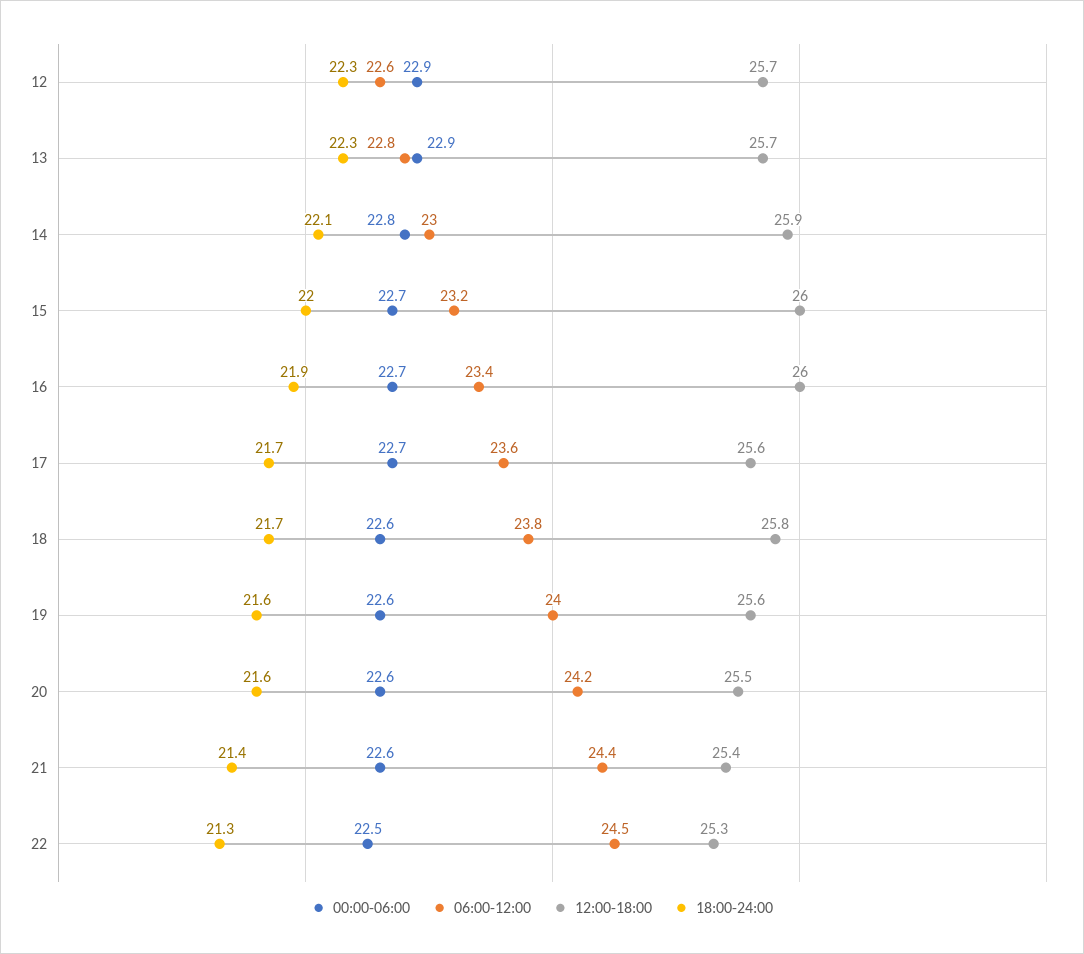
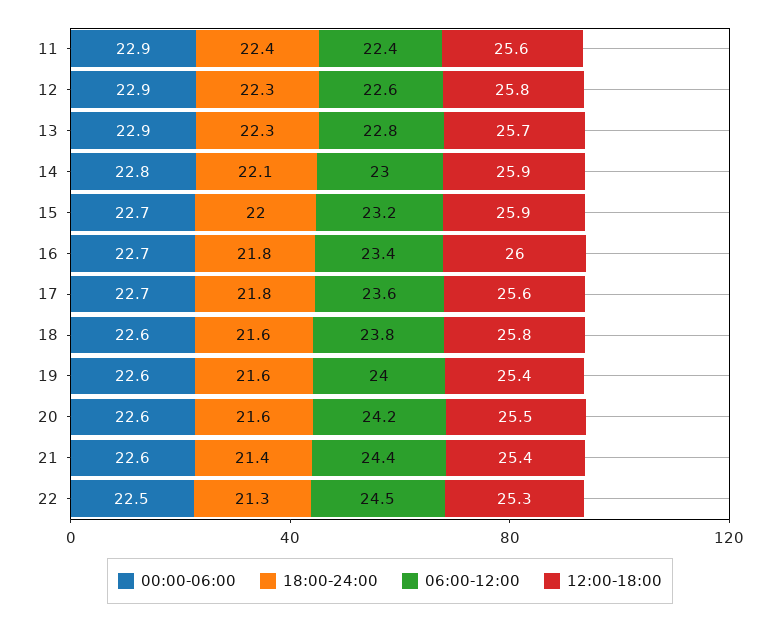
  {
    "00:00-06:00": {
      "12": 22.9,
      "13": 22.9,
      "14": 22.8,
      "15": 22.7,
      "16": 22.7,
      "17": 22.7,
      "18": 22.6,
      "19": 22.6,
      "20": 22.6,
      "21": 22.6,
-     "22": 22.5
+     "22": 22.5,
+     "11": 22.9
    },
    "06:00-12:00": {
      "12": 22.6,
      "13": 22.8,
      "14": 23,
      "15": 23.2,
      "16": 23.4,
      "17": 23.6,
      "18": 23.8,
      "19": 24,
      "20": 24.2,
      "21": 24.4,
-     "22": 24.5
+     "22": 24.5,
+     "11": 22.4
    },
    "12:00-18:00": {
-     "12": 25.7,
+     "12": 25.8,
      "13": 25.7,
      "14": 25.9,
-     "15": 26,
+     "15": 25.9,
      "16": 26,
      "17": 25.6,
      "18": 25.8,
-     "19": 25.6,
+     "19": 25.4,
      "20": 25.5,
      "21": 25.4,
-     "22": 25.3
+     "22": 25.3,
+     "11": 25.6
    },
    "18:00-24:00": {
      "12": 22.3,
      "13": 22.3,
      "14": 22.1,
      "15": 22,
-     "16": 21.9,
+     "16": 21.8,
-     "17": 21.7,
+     "17": 21.8,
-     "18": 21.7,
+     "18": 21.6,
      "19": 21.6,
      "20": 21.6,
      "21": 21.4,
-     "22": 21.3
+     "22": 21.3,
+     "11": 22.4
    }
  }

